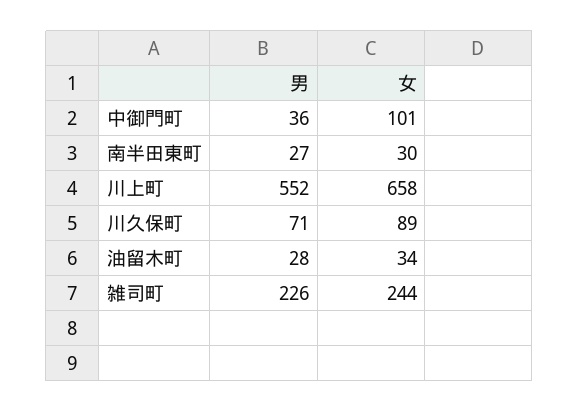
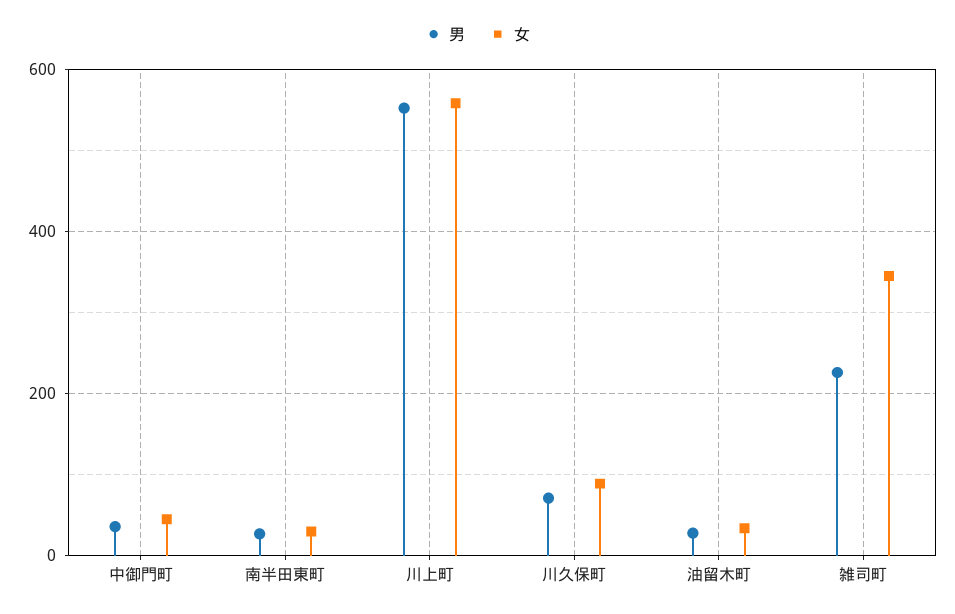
  {
    "男": {
      "中御門町": 36,
      "南半田東町": 27,
      "川上町": 552,
      "川久保町": 71,
      "油留木町": 28,
      "雑司町": 226
    },
    "女": {
-     "中御門町": 101,
+     "中御門町": 40,
      "南半田東町": 30,
-     "川上町": 658,
+     "川上町": 560,
      "川久保町": 89,
      "油留木町": 34,
-     "雑司町": 244
+     "雑司町": 340
    }
  }

